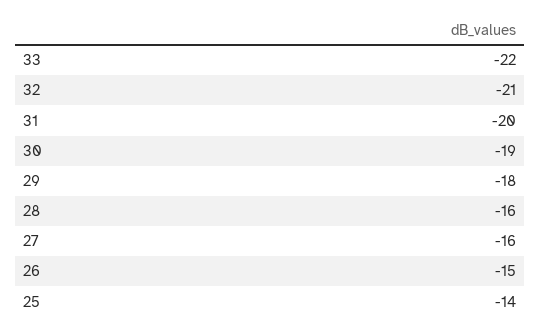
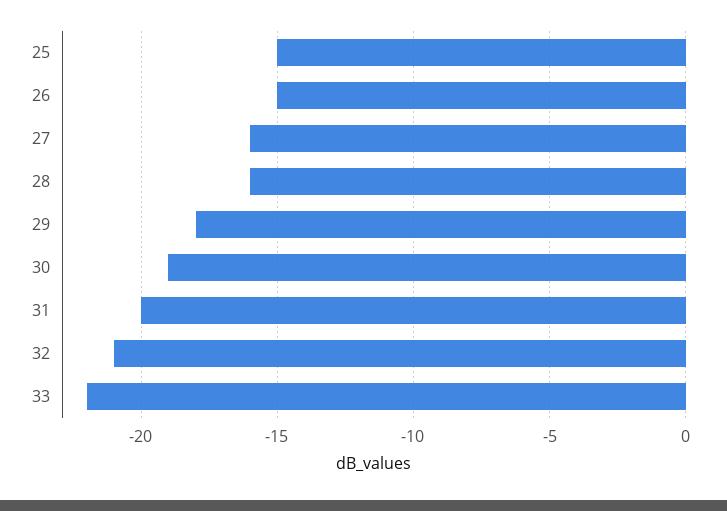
  {
    "33": -22,
    "32": -21,
    "31": -20,
    "30": -19,
    "29": -18,
    "28": -16,
    "27": -16,
    "26": -15,
-   "25": -14
+   "25": -15
  }

